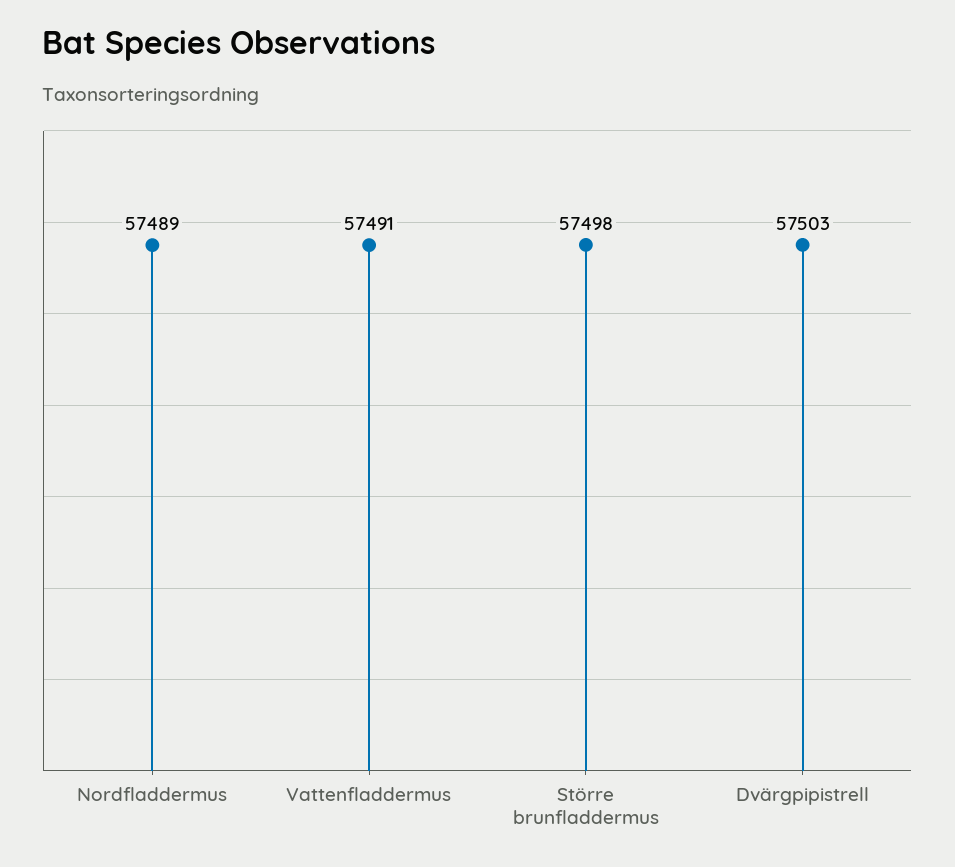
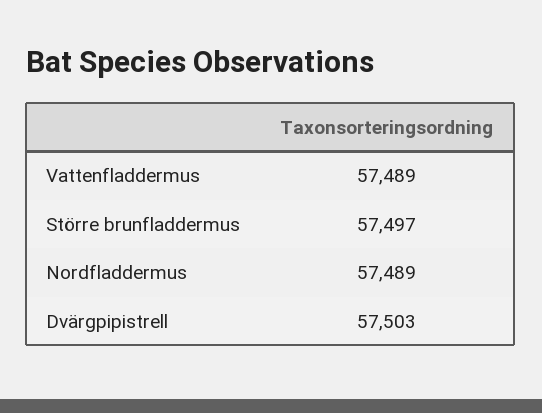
  {
    "Nordfladdermus": 57489,
-   "Vattenfladdermus": 57491,
+   "Vattenfladdermus": 57489,
-   "Större brunfladdermus": 57498,
+   "Större brunfladdermus": 57497,
    "Dvärgpipistrell": 57503
  }

